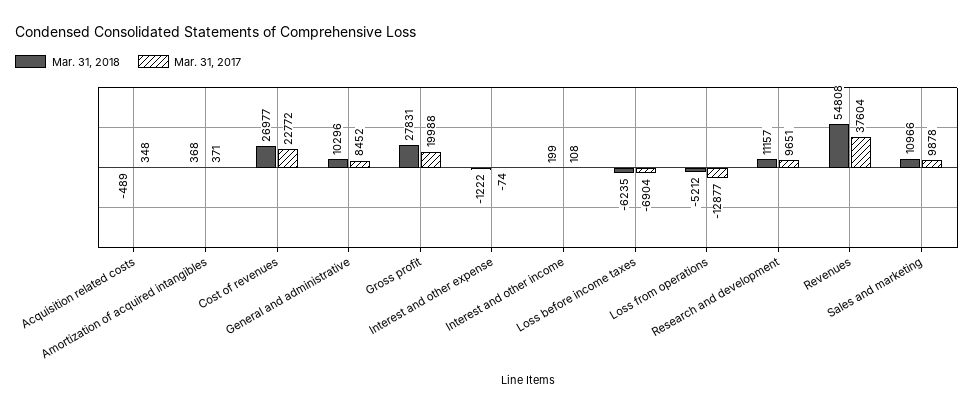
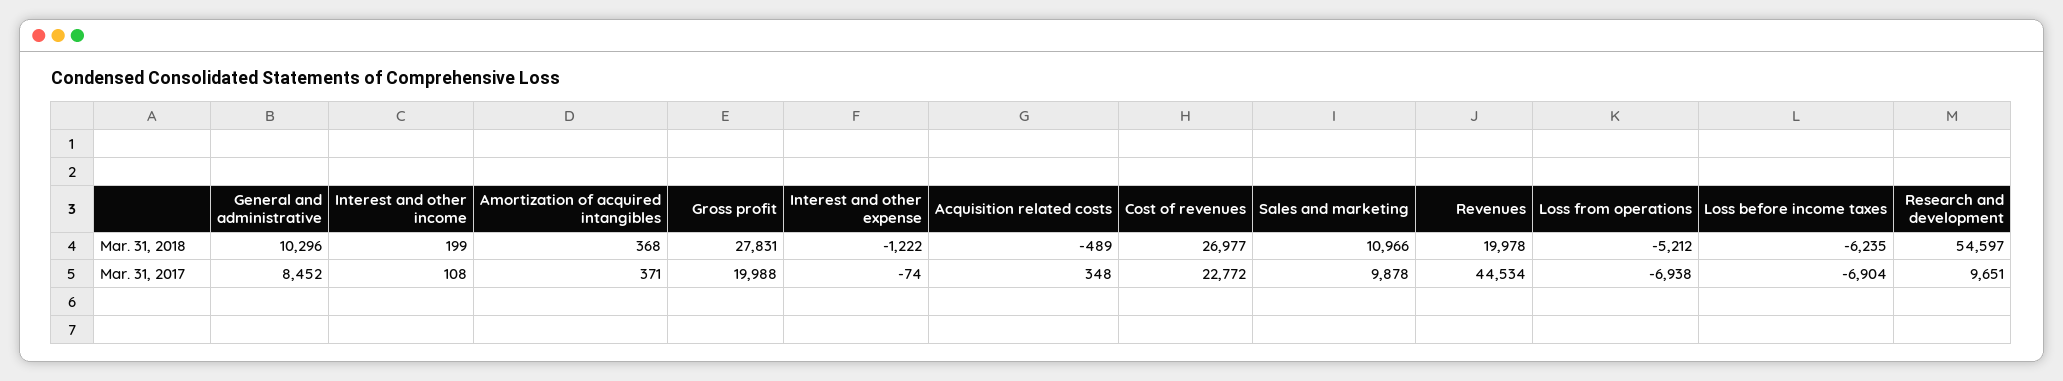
  {
    "Mar. 31, 2018": {
      "Acquisition related costs": -489,
      "Amortization of acquired intangibles": 368,
      "Cost of revenues": 26977,
      "General and administrative": 10296,
      "Gross profit": 27831,
      "Interest and other expense": -1222,
      "Interest and other income": 199,
      "Loss before income taxes": -6235,
      "Loss from operations": -5212,
-     "Research and development": 11157,
+     "Research and development": 54597,
-     "Revenues": 54808,
+     "Revenues": 19978,
      "Sales and marketing": 10966
    },
    "Mar. 31, 2017": {
      "Acquisition related costs": 348,
      "Amortization of acquired intangibles": 371,
      "Cost of revenues": 22772,
      "General and administrative": 8452,
      "Gross profit": 19988,
      "Interest and other expense": -74,
      "Interest and other income": 108,
      "Loss before income taxes": -6904,
-     "Loss from operations": -12877,
+     "Loss from operations": -6938,
      "Research and development": 9651,
-     "Revenues": 37604,
+     "Revenues": 44534,
      "Sales and marketing": 9878
    }
  }

